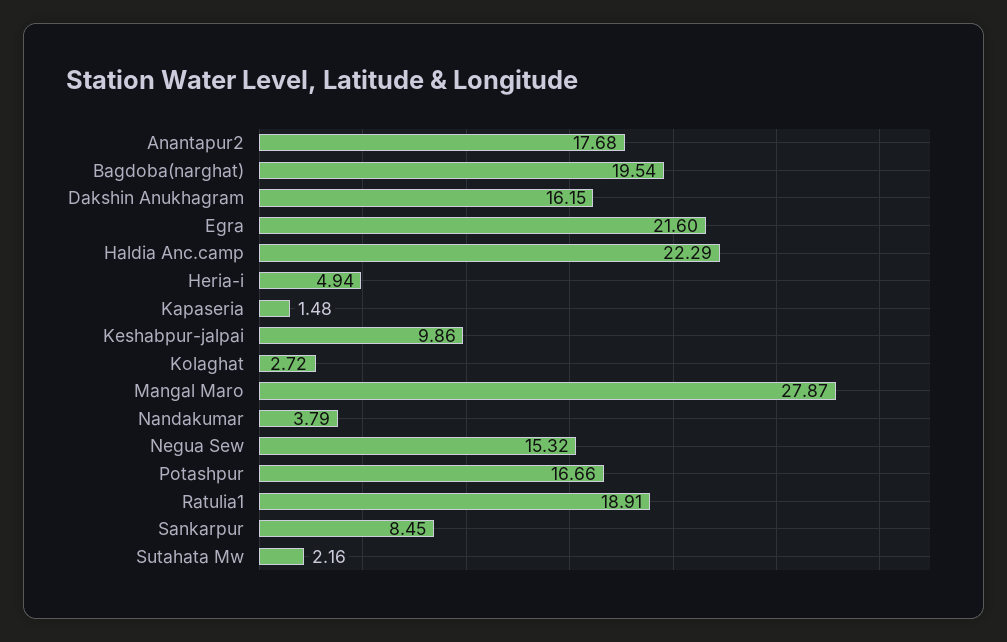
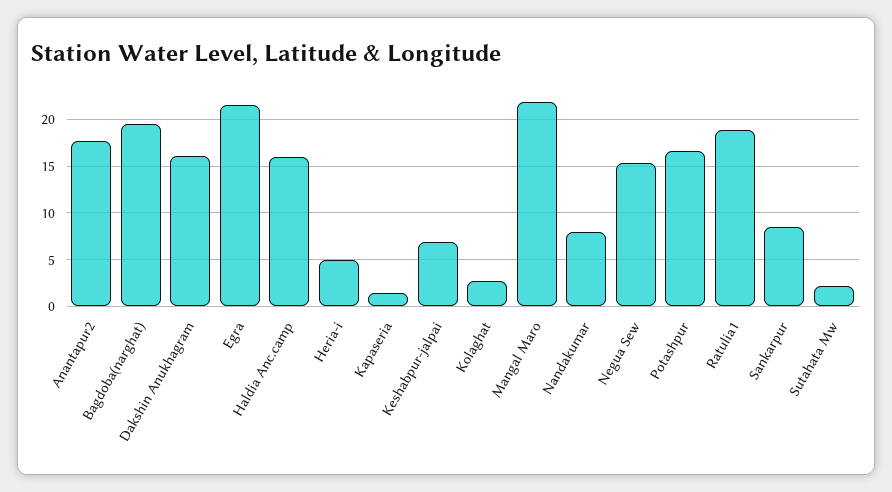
  {
    "Anantapur2": 17.68,
    "Bagdoba(narghat)": 19.54,
    "Dakshin Anukhagram": 16.15,
    "Egra": 21.6,
-   "Haldia Anc.camp": 22.29,
+   "Haldia Anc.camp": 16,
    "Heria-i": 4.94,
    "Kapaseria": 1.48,
-   "Keshabpur-jalpai": 9.86,
+   "Keshabpur-jalpai": 7,
    "Kolaghat": 2.72,
-   "Mangal Maro": 27.87,
+   "Mangal Maro": 22,
-   "Nandakumar": 3.79,
+   "Nandakumar": 8,
    "Negua Sew": 15.32,
    "Potashpur": 16.66,
    "Ratulia1": 18.91,
    "Sankarpur": 8.45,
    "Sutahata Mw": 2.16
  }

